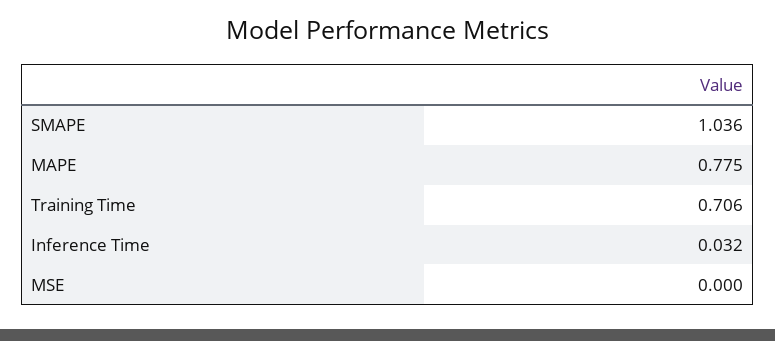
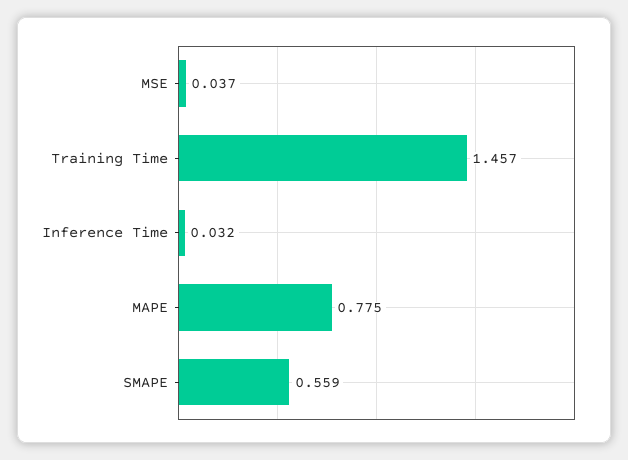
  {
-   "SMAPE": 1.036,
+   "SMAPE": 0.559,
    "MAPE": 0.775,
-   "Training Time": 0.706,
+   "Training Time": 1.457,
    "Inference Time": 0.032,
-   "MSE": 0
+   "MSE": 0.037
  }

